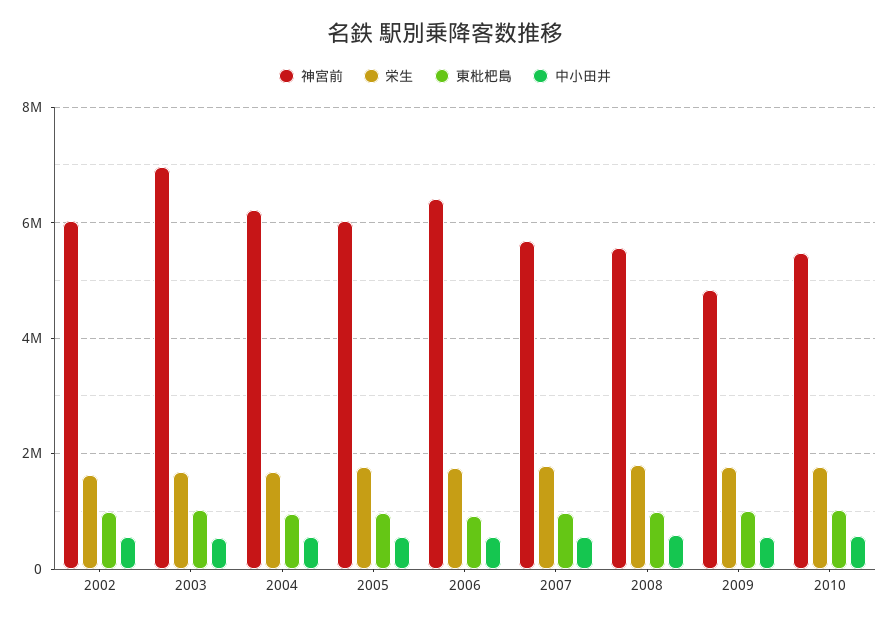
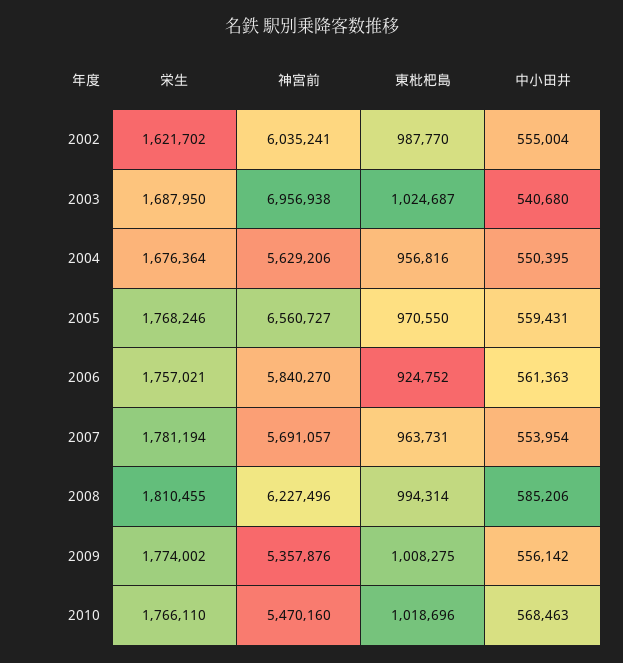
  {
    "神宮前": {
      "2002": 6035241,
      "2003": 6956938,
-     "2004": 6200000,
+     "2004": 5629206,
-     "2005": 6000000,
+     "2005": 6560727,
-     "2006": 6400000,
+     "2006": 5840270,
      "2007": 5691057,
-     "2008": 5600000,
+     "2008": 6227496,
-     "2009": 4800000,
+     "2009": 5357876,
      "2010": 5470160
    },
    "栄生": {
      "2002": 1621702,
      "2003": 1687950,
      "2004": 1676364,
      "2005": 1768246,
      "2006": 1757021,
      "2007": 1781194,
      "2008": 1810455,
      "2009": 1774002,
      "2010": 1766110
    },
    "東枇杷島": {
      "2002": 987770,
      "2003": 1024687,
      "2004": 956816,
      "2005": 970550,
      "2006": 924752,
      "2007": 963731,
      "2008": 994314,
      "2009": 1008275,
      "2010": 1018696
    },
    "中小田井": {
      "2002": 555004,
      "2003": 540680,
      "2004": 550395,
      "2005": 559431,
      "2006": 561363,
      "2007": 553954,
      "2008": 585206,
      "2009": 556142,
      "2010": 568463
    }
  }

